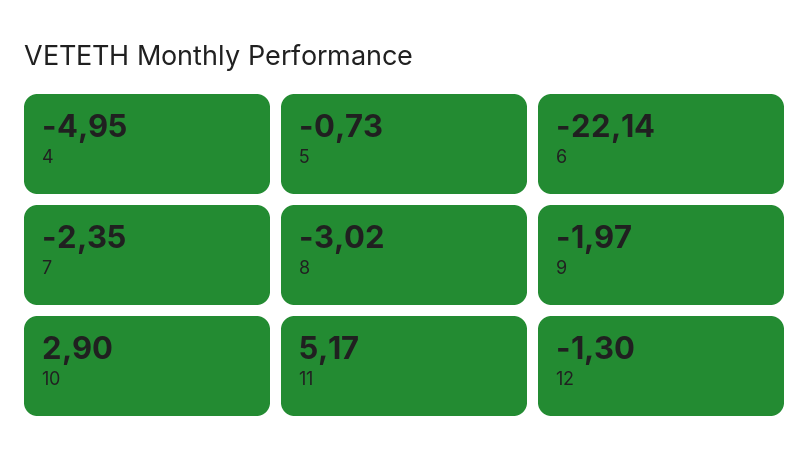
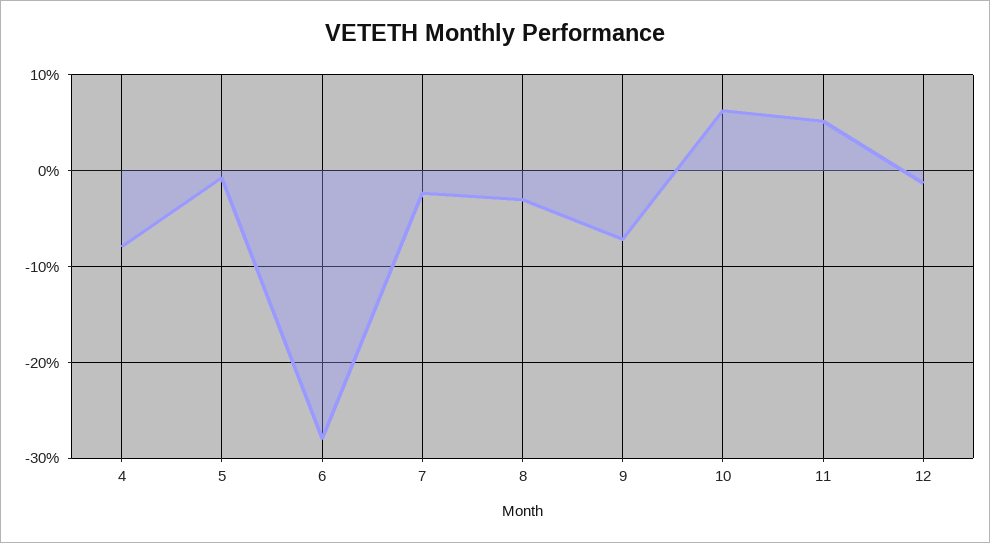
  {
-   "4": -4.95,
+   "4": -8,
    "5": -0.73,
-   "6": -22.14,
+   "6": -28,
    "7": -2.35,
    "8": -3.02,
-   "9": -1.97,
+   "9": -7,
-   "10": 2.9,
+   "10": 6,
    "11": 5.17,
    "12": -1.3
  }

